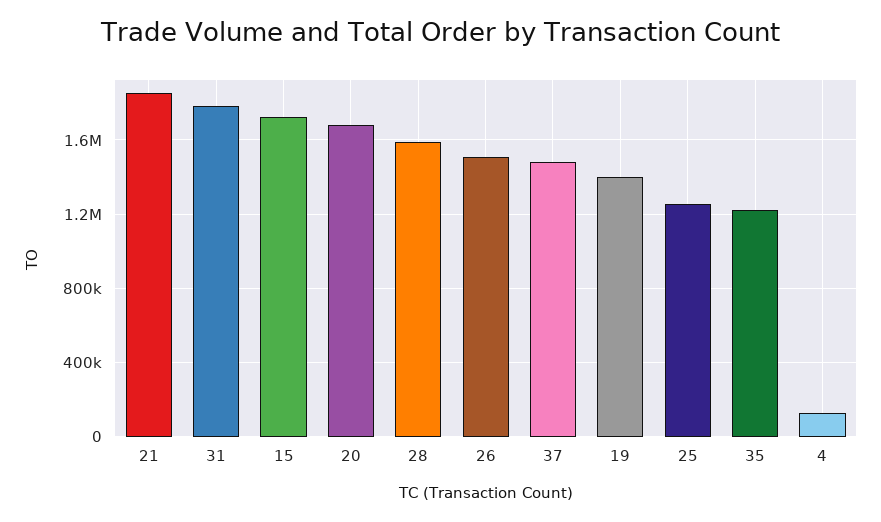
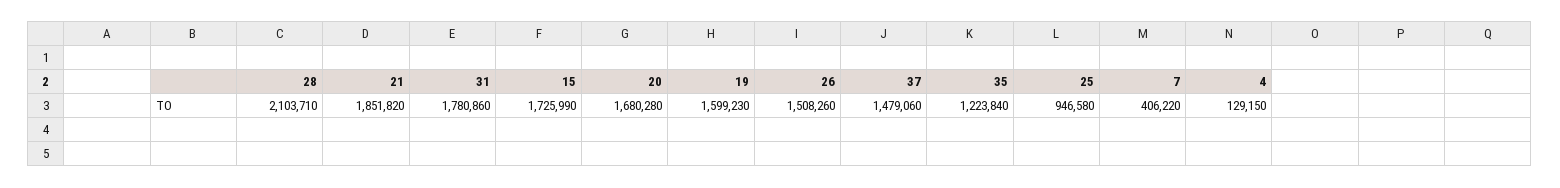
  {
    "21": 1851820,
    "31": 1780860,
    "15": 1725990,
    "20": 1680280,
-   "28": 1600000,
+   "28": 2103710,
    "26": 1508260,
    "37": 1479060,
-   "19": 1400000,
+   "19": 1599230,
-   "25": 1250000,
+   "25": 946580,
    "35": 1223840,
-   "4": 129150
+   "4": 129150,
+   "7": 406220
  }

